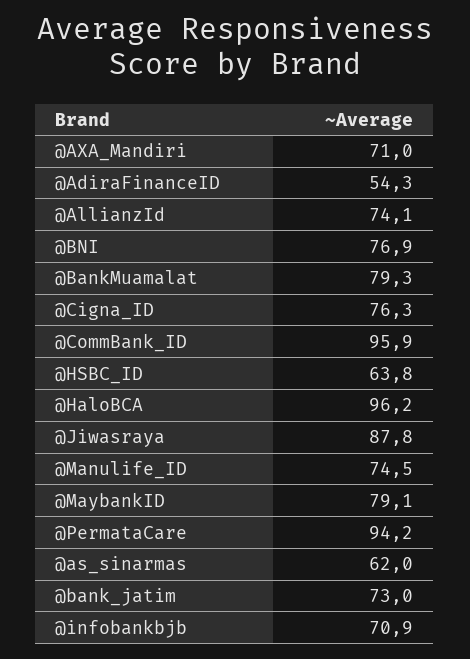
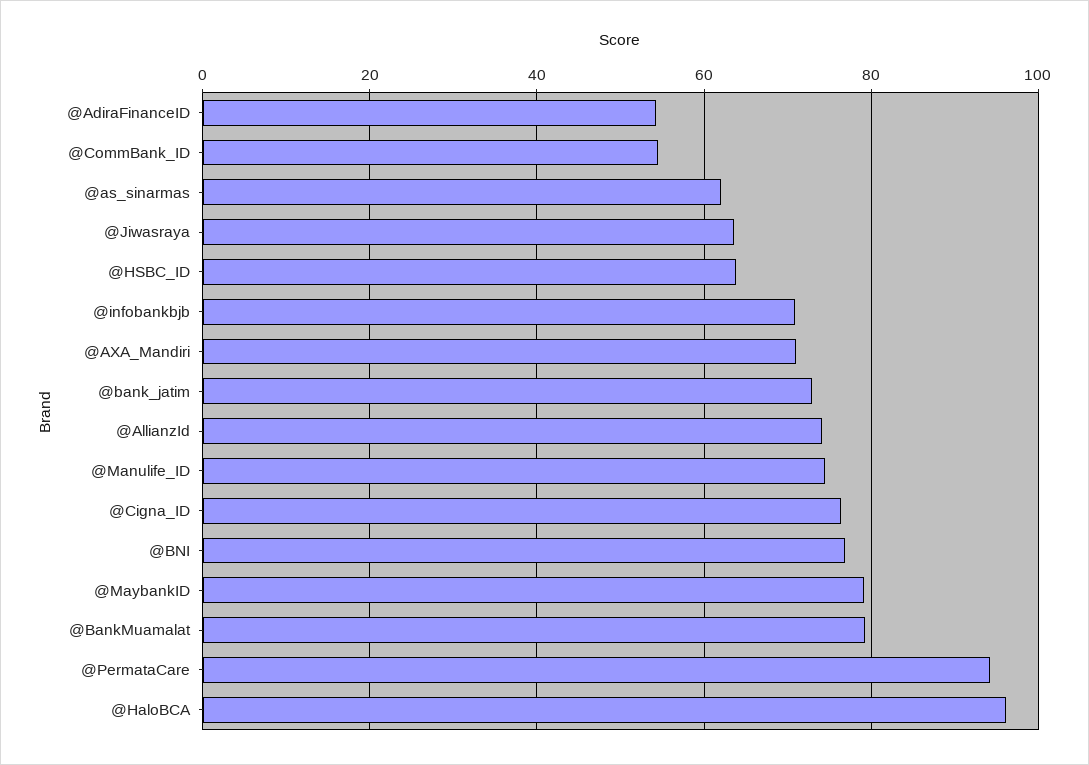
  {
    "@AXA_Mandiri": 71,
    "@AdiraFinanceID": 54.3,
    "@AllianzId": 74.1,
    "@BNI": 76.9,
    "@BankMuamalat": 79.3,
    "@Cigna_ID": 76.3,
-   "@CommBank_ID": 95.9,
+   "@CommBank_ID": 54,
    "@HSBC_ID": 63.8,
    "@HaloBCA": 96.2,
-   "@Jiwasraya": 87.8,
+   "@Jiwasraya": 64,
    "@Manulife_ID": 74.5,
    "@MaybankID": 79.1,
    "@PermataCare": 94.2,
    "@as_sinarmas": 62,
    "@bank_jatim": 73,
    "@infobankbjb": 70.9
  }

